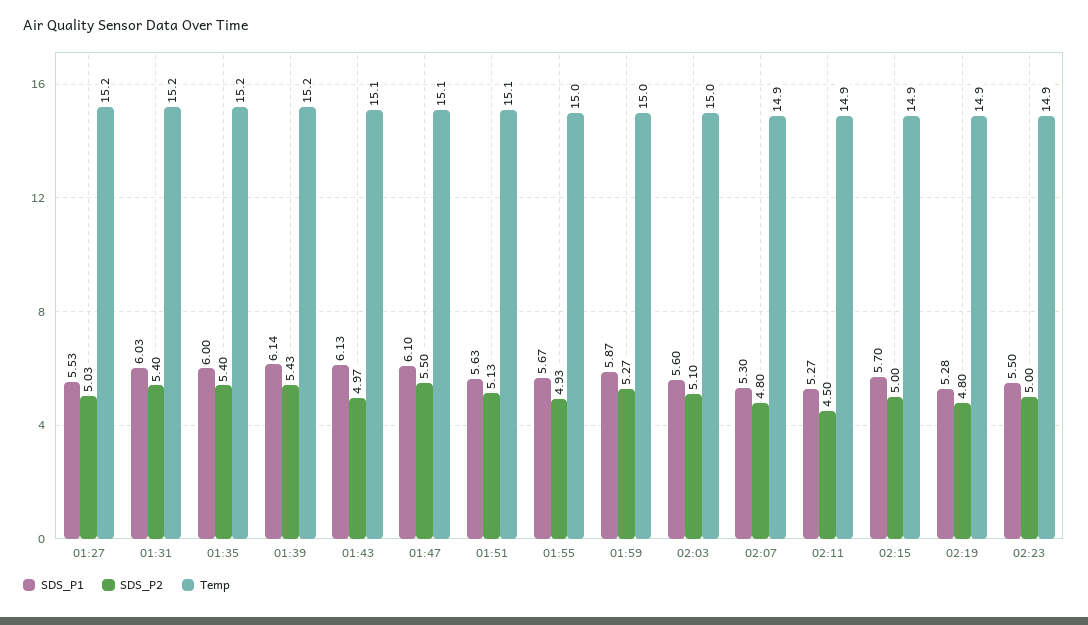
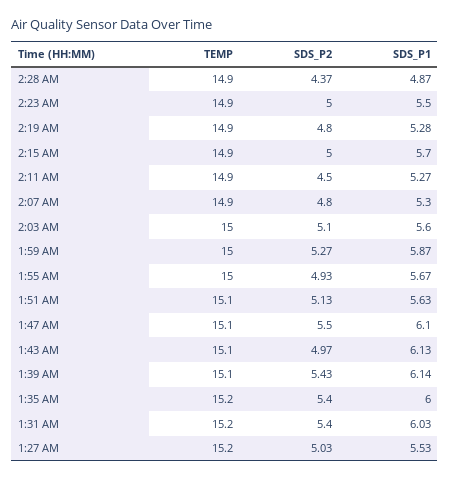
  {
    "SDS_P1": {
      "01:27": 5.53,
      "01:31": 6.03,
      "01:35": 6,
      "01:39": 6.14,
      "01:43": 6.13,
      "01:47": 6.1,
      "01:51": 5.63,
      "01:55": 5.67,
      "01:59": 5.87,
      "02:03": 5.6,
      "02:07": 5.3,
      "02:11": 5.27,
      "02:15": 5.7,
      "02:19": 5.28,
-     "02:23": 5.5
+     "02:23": 5.5,
+     "2:28 AM": 4.87
    },
    "SDS_P2": {
      "01:27": 5.03,
      "01:31": 5.4,
      "01:35": 5.4,
      "01:39": 5.43,
      "01:43": 4.97,
      "01:47": 5.5,
      "01:51": 5.13,
      "01:55": 4.93,
      "01:59": 5.27,
      "02:03": 5.1,
      "02:07": 4.8,
      "02:11": 4.5,
      "02:15": 5,
      "02:19": 4.8,
-     "02:23": 5
+     "02:23": 5,
+     "2:28 AM": 4.37
    },
    "Temp": {
      "01:27": 15.2,
      "01:31": 15.2,
      "01:35": 15.2,
-     "01:39": 15.2,
+     "01:39": 15.1,
      "01:43": 15.1,
      "01:47": 15.1,
      "01:51": 15.1,
      "01:55": 15,
      "01:59": 15,
      "02:03": 15,
      "02:07": 14.9,
      "02:11": 14.9,
      "02:15": 14.9,
      "02:19": 14.9,
-     "02:23": 14.9
+     "02:23": 14.9,
+     "2:28 AM": 14.9
    }
  }

